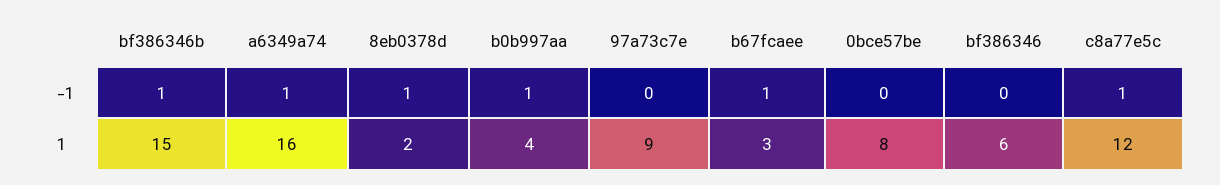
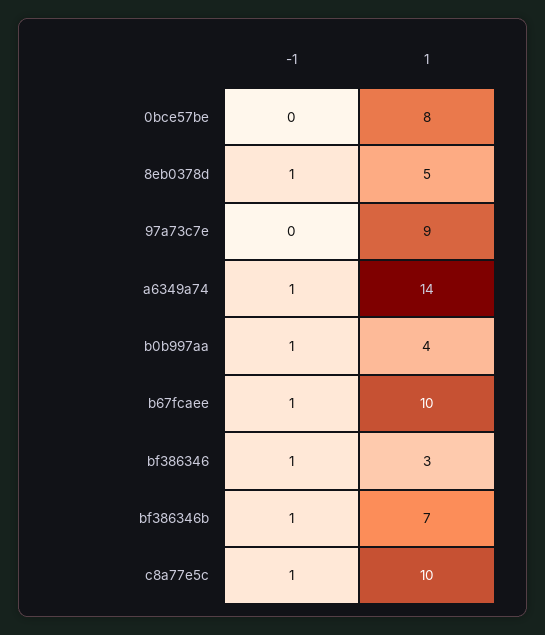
  {
    "bf386346b": {
      "-1": 1,
-     "1": 15
+     "1": 7
    },
    "a6349a74": {
      "-1": 1,
-     "1": 16
+     "1": 14
    },
    "8eb0378d": {
      "-1": 1,
-     "1": 2
+     "1": 5
    },
    "b0b997aa": {
      "-1": 1,
      "1": 4
    },
    "97a73c7e": {
      "-1": 0,
      "1": 9
    },
    "b67fcaee": {
      "-1": 1,
-     "1": 3
+     "1": 10
    },
    "0bce57be": {
      "-1": 0,
      "1": 8
    },
    "bf386346": {
-     "-1": 0,
+     "-1": 1,
-     "1": 6
+     "1": 3
    },
    "c8a77e5c": {
      "-1": 1,
-     "1": 12
+     "1": 10
    }
  }

